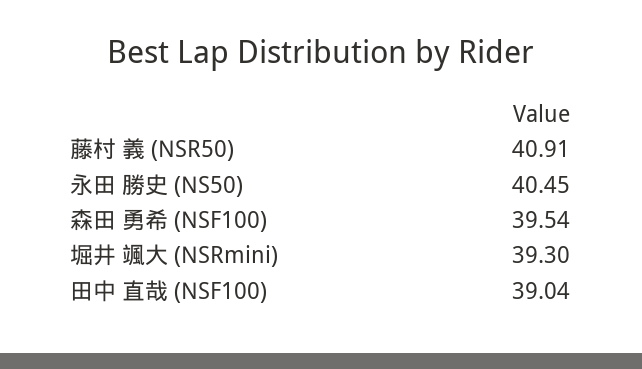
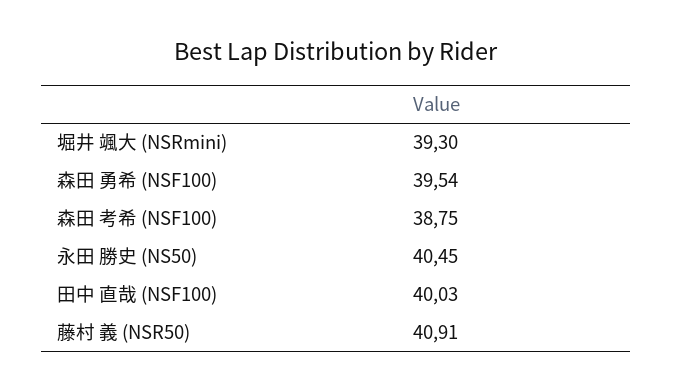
  {
    "藤村 義 (NSR50)": 40.91,
    "永田 勝史 (NS50)": 40.45,
    "森田 勇希 (NSF100)": 39.54,
    "堀井 颯大 (NSRmini)": 39.3,
-   "田中 直哉 (NSF100)": 39.04
+   "田中 直哉 (NSF100)": 40.03,
+   "森田 考希 (NSF100)": 38.75
  }

